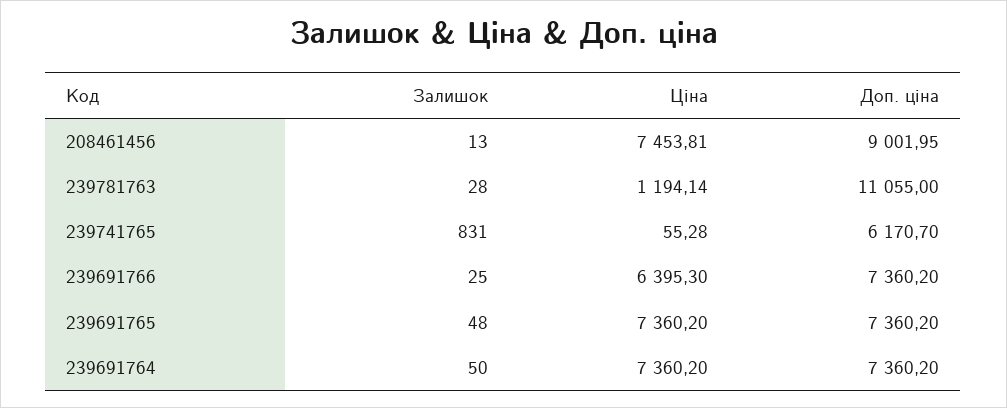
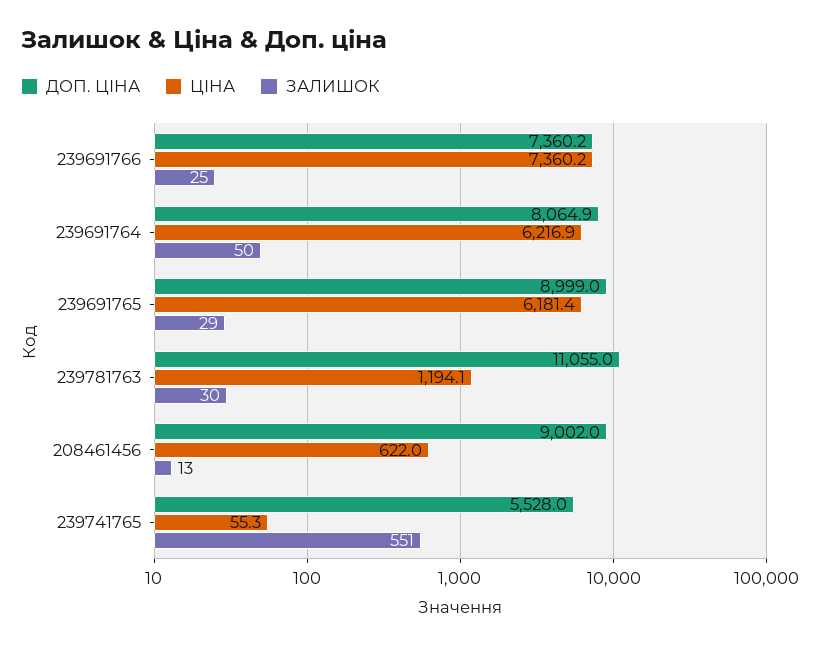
  {
    "Залишок": {
      "208461456": 13,
-     "239781763": 28,
+     "239781763": 30,
-     "239741765": 831,
+     "239741765": 551,
      "239691766": 25,
-     "239691765": 48,
+     "239691765": 29,
      "239691764": 50
    },
    "Ціна": {
-     "208461456": 7453.81,
+     "208461456": 622,
      "239781763": 1194.14,
      "239741765": 55.28,
-     "239691766": 6395.3,
+     "239691766": 7360.2,
-     "239691765": 7360.2,
+     "239691765": 6181.4,
-     "239691764": 7360.2
+     "239691764": 6216.9
    },
    "Доп. ціна": {
      "208461456": 9001.95,
      "239781763": 11055,
-     "239741765": 6170.7,
+     "239741765": 5528,
      "239691766": 7360.2,
-     "239691765": 7360.2,
+     "239691765": 8999,
-     "239691764": 7360.2
+     "239691764": 8064.9
    }
  }

